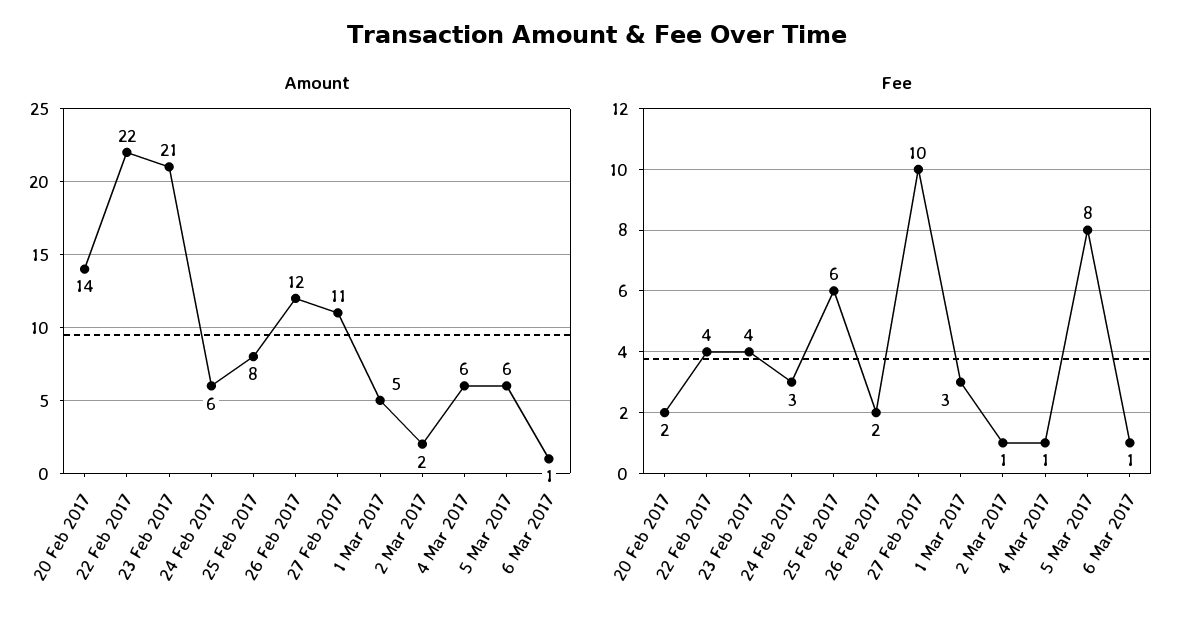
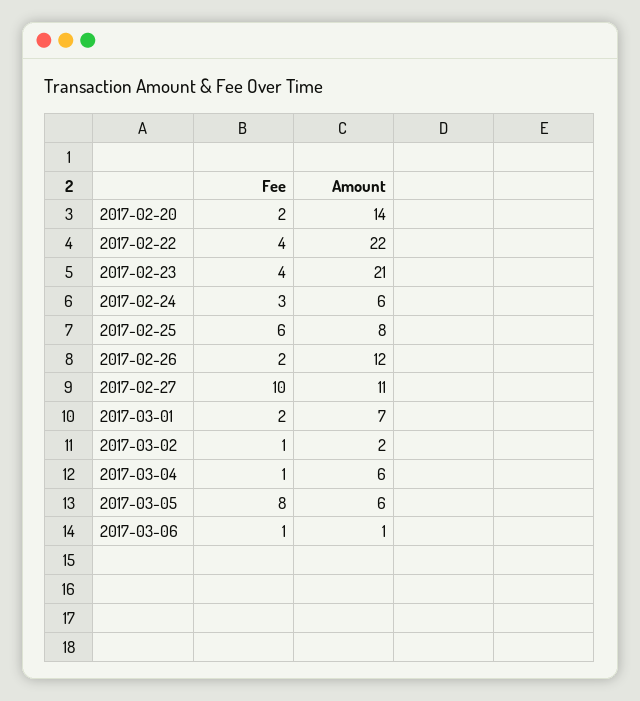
  {
    "Amount": {
      "20 Feb 2017": 14,
      "22 Feb 2017": 22,
      "23 Feb 2017": 21,
      "24 Feb 2017": 6,
      "25 Feb 2017": 8,
      "26 Feb 2017": 12,
      "27 Feb 2017": 11,
-     "1 Mar 2017": 5,
+     "1 Mar 2017": 7,
      "2 Mar 2017": 2,
      "4 Mar 2017": 6,
      "5 Mar 2017": 6,
      "6 Mar 2017": 1
    },
    "Fee": {
      "20 Feb 2017": 2,
      "22 Feb 2017": 4,
      "23 Feb 2017": 4,
      "24 Feb 2017": 3,
      "25 Feb 2017": 6,
      "26 Feb 2017": 2,
      "27 Feb 2017": 10,
-     "1 Mar 2017": 3,
+     "1 Mar 2017": 2,
      "2 Mar 2017": 1,
      "4 Mar 2017": 1,
      "5 Mar 2017": 8,
      "6 Mar 2017": 1
    }
  }

